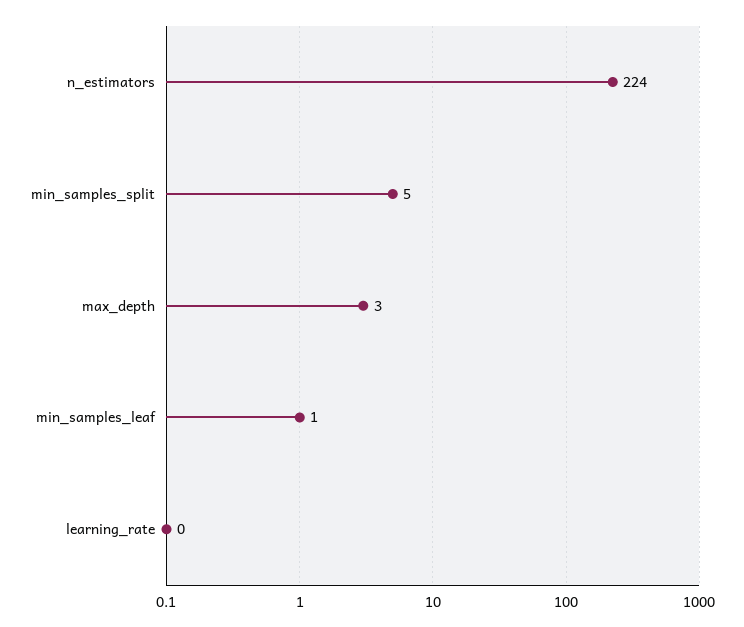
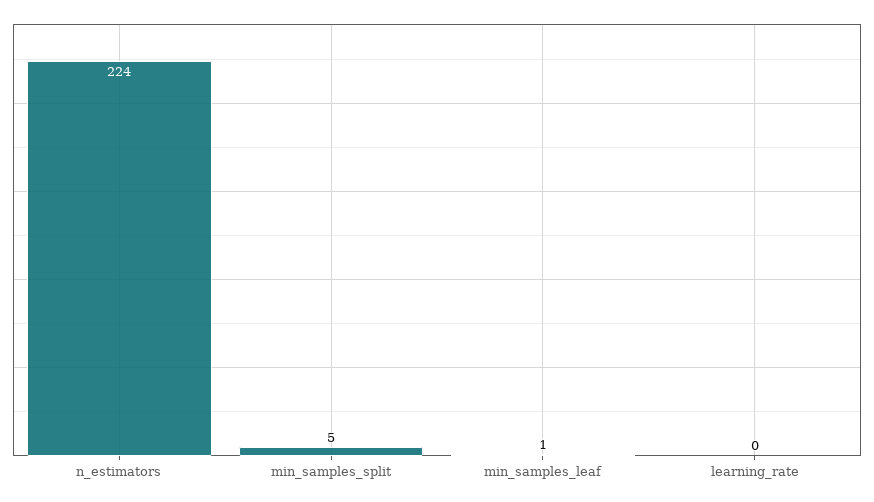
  {
    "n_estimators": 224,
    "min_samples_split": 5,
-   "max_depth": 3,
    "min_samples_leaf": 1,
    "learning_rate": 0
  }

